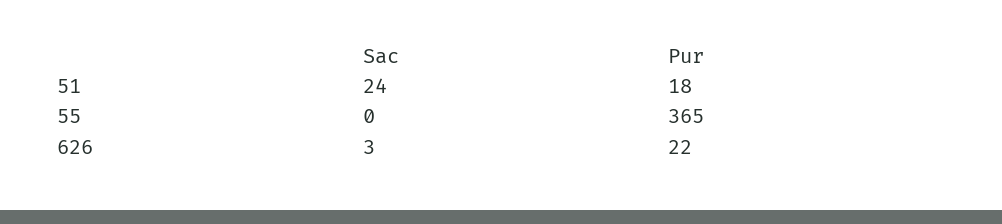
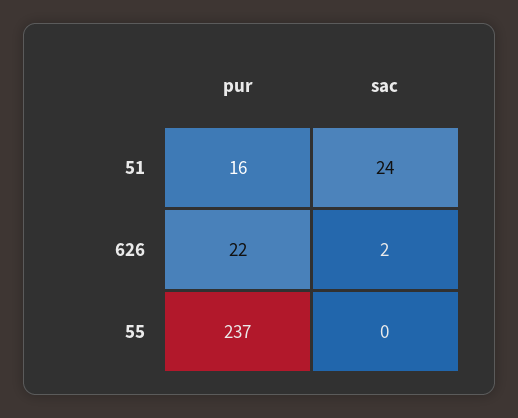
  {
    "Sac": {
      "51": 24,
      "55": 0,
-     "626": 3
+     "626": 2
    },
    "Pur": {
-     "51": 18,
+     "51": 16,
-     "55": 365,
+     "55": 237,
      "626": 22
    }
  }

